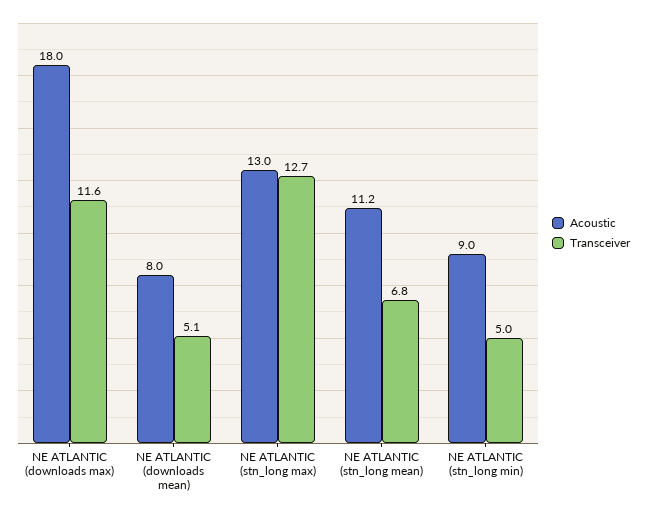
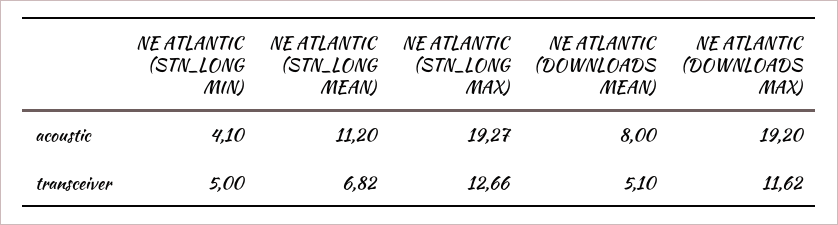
  {
    "Acoustic": {
-     "NE ATLANTIC (downloads max)": 18,
+     "NE ATLANTIC (downloads max)": 19.2,
      "NE ATLANTIC (downloads mean)": 8,
-     "NE ATLANTIC (stn_long max)": 13,
+     "NE ATLANTIC (stn_long max)": 19.27,
      "NE ATLANTIC (stn_long mean)": 11.2,
-     "NE ATLANTIC (stn_long min)": 9
+     "NE ATLANTIC (stn_long min)": 4.1
    },
    "Transceiver": {
      "NE ATLANTIC (downloads max)": 11.62,
      "NE ATLANTIC (downloads mean)": 5.1,
      "NE ATLANTIC (stn_long max)": 12.66,
      "NE ATLANTIC (stn_long mean)": 6.82,
      "NE ATLANTIC (stn_long min)": 5
    }
  }

